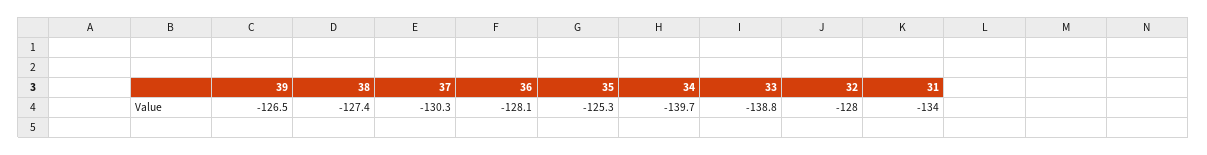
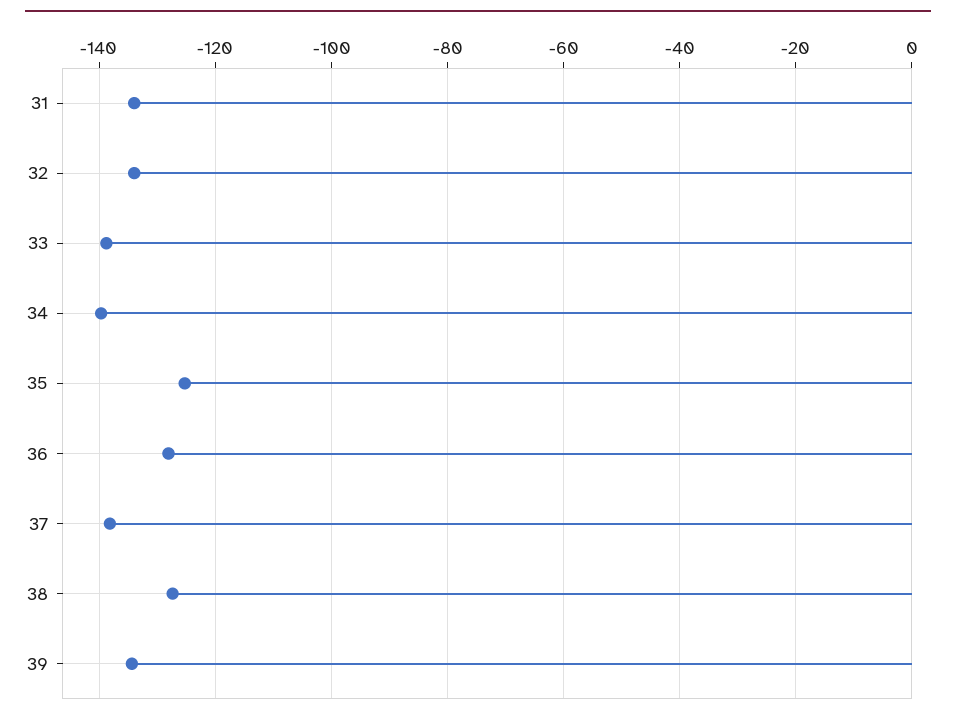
  {
-   "39": -126.5,
+   "39": -134,
    "38": -127.4,
-   "37": -130.3,
+   "37": -138,
    "36": -128.1,
    "35": -125.3,
    "34": -139.7,
    "33": -138.8,
-   "32": -128,
+   "32": -134,
    "31": -134
  }

